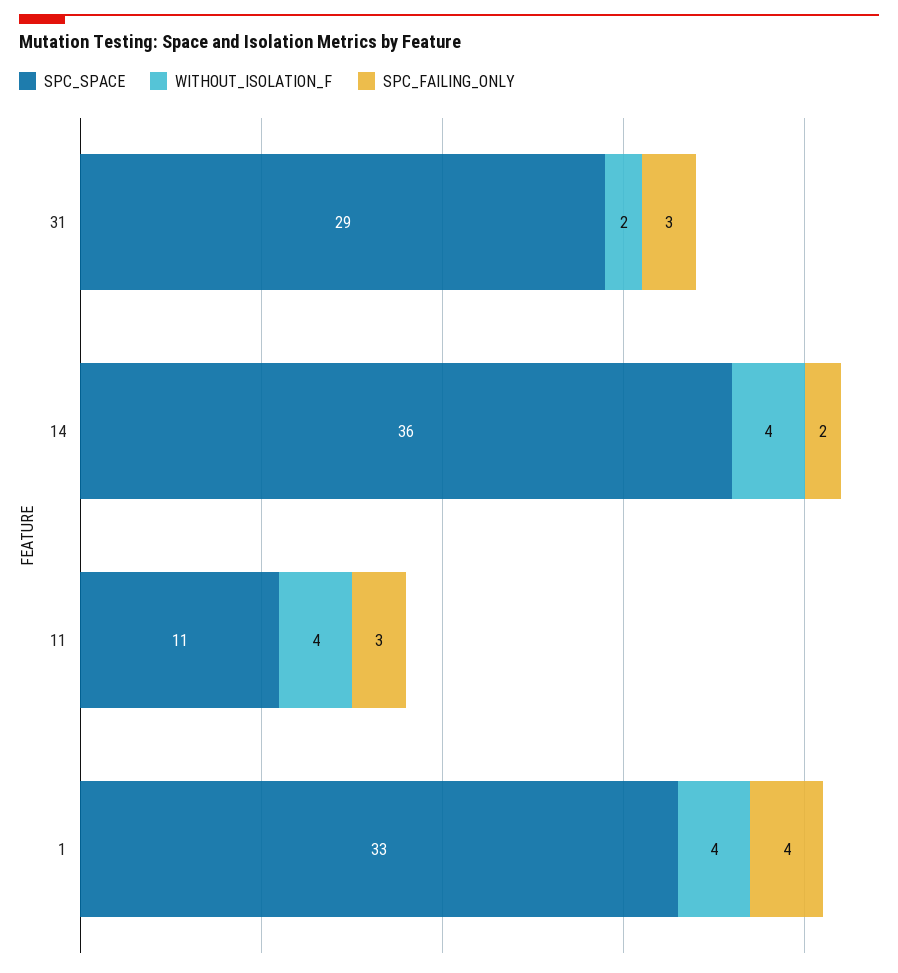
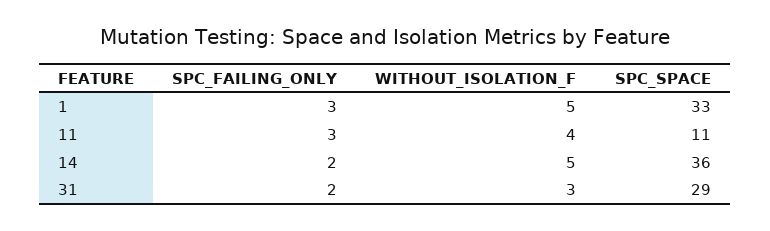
  {
    "SPC_SPACE": {
      "31": 29,
      "14": 36,
      "11": 11,
      "1": 33
    },
    "WITHOUT_ISOLATION_F": {
-     "31": 2,
+     "31": 3,
-     "14": 4,
+     "14": 5,
      "11": 4,
-     "1": 4
+     "1": 5
    },
    "SPC_FAILING_ONLY": {
-     "31": 3,
+     "31": 2,
      "14": 2,
      "11": 3,
-     "1": 4
+     "1": 3
    }
  }

